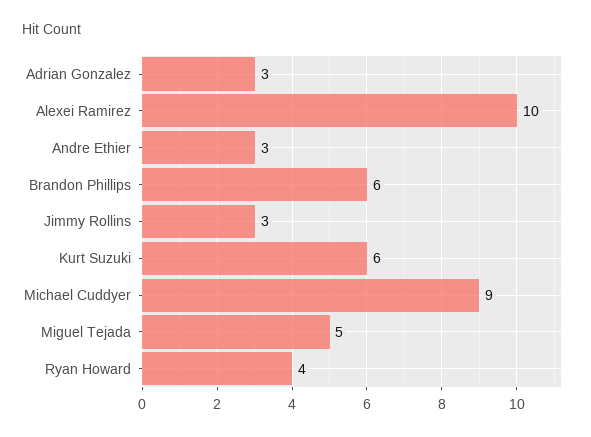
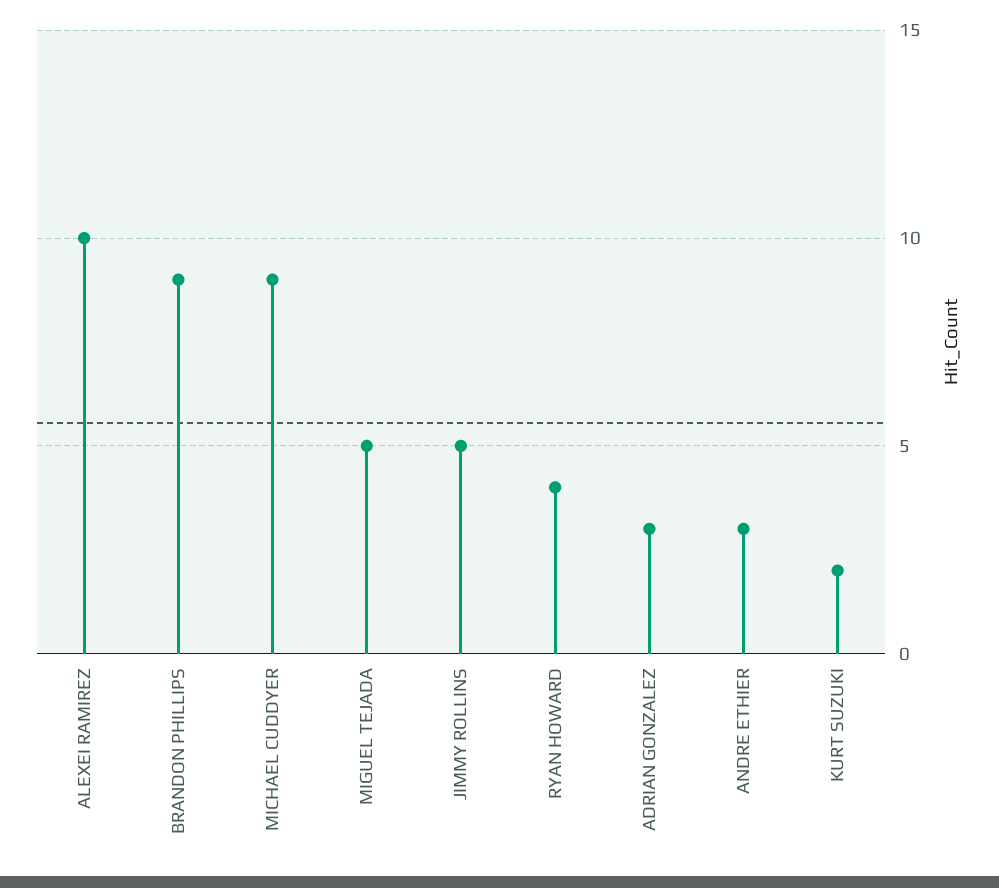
  {
    "Adrian Gonzalez": 3,
    "Alexei Ramirez": 10,
    "Andre Ethier": 3,
-   "Brandon Phillips": 6,
+   "Brandon Phillips": 9,
-   "Jimmy Rollins": 3,
+   "Jimmy Rollins": 5,
-   "Kurt Suzuki": 6,
+   "Kurt Suzuki": 2,
    "Michael Cuddyer": 9,
    "Miguel Tejada": 5,
    "Ryan Howard": 4
  }

